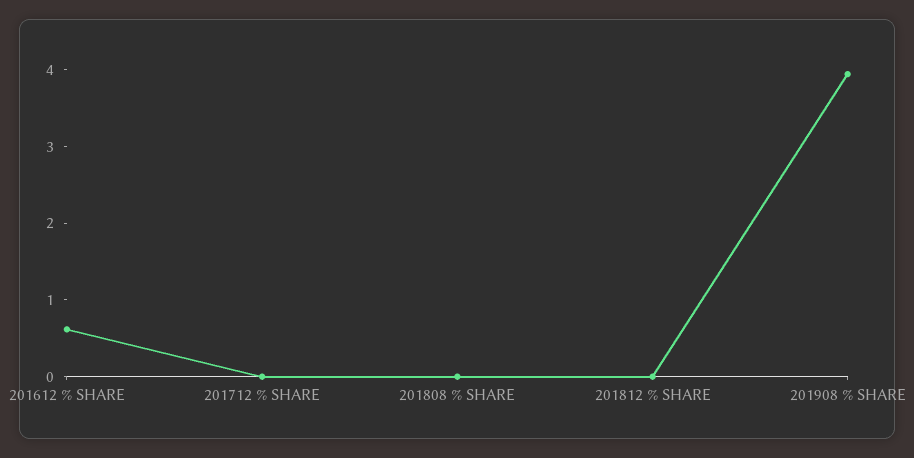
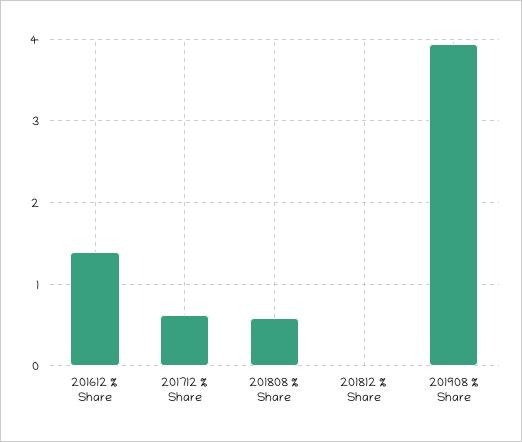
  {
-   "201612 % SHARE": 0.6,
+   "201612 % SHARE": 1.4,
-   "201712 % SHARE": 0,
+   "201712 % SHARE": 0.6,
-   "201808 % SHARE": 0,
+   "201808 % SHARE": 0.6,
    "201812 % SHARE": 0,
    "201908 % SHARE": 3.9
  }

